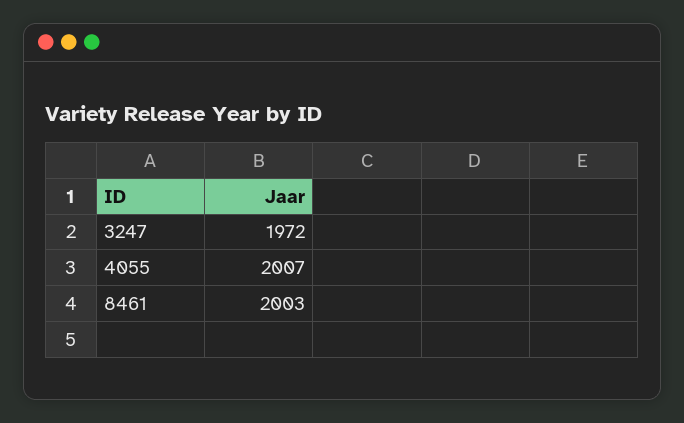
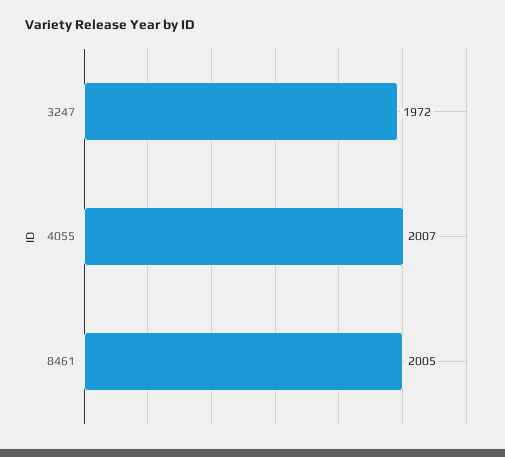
  {
    "3247": 1972,
    "4055": 2007,
-   "8461": 2003
+   "8461": 2005
  }

